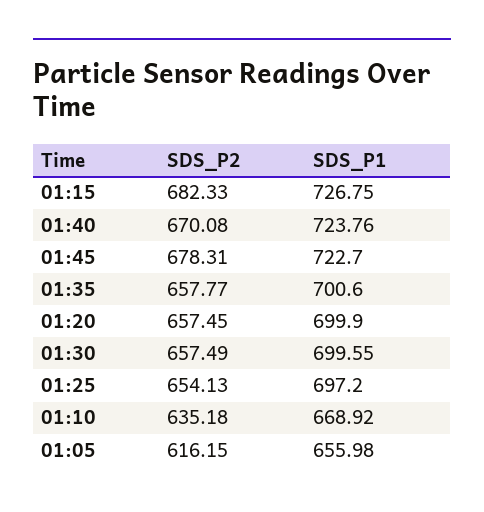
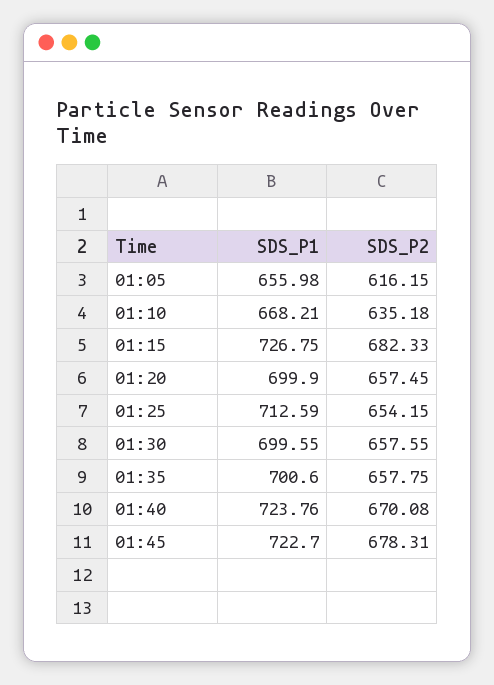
  {
    "SDS_P2": {
      "01:15": 682.33,
      "01:40": 670.08,
      "01:45": 678.31,
-     "01:35": 657.77,
+     "01:35": 657.75,
      "01:20": 657.45,
-     "01:30": 657.49,
+     "01:30": 657.55,
-     "01:25": 654.13,
+     "01:25": 654.15,
      "01:10": 635.18,
      "01:05": 616.15
    },
    "SDS_P1": {
      "01:15": 726.75,
      "01:40": 723.76,
      "01:45": 722.7,
      "01:35": 700.6,
      "01:20": 699.9,
      "01:30": 699.55,
-     "01:25": 697.2,
+     "01:25": 712.59,
-     "01:10": 668.92,
+     "01:10": 668.21,
      "01:05": 655.98
    }
  }

